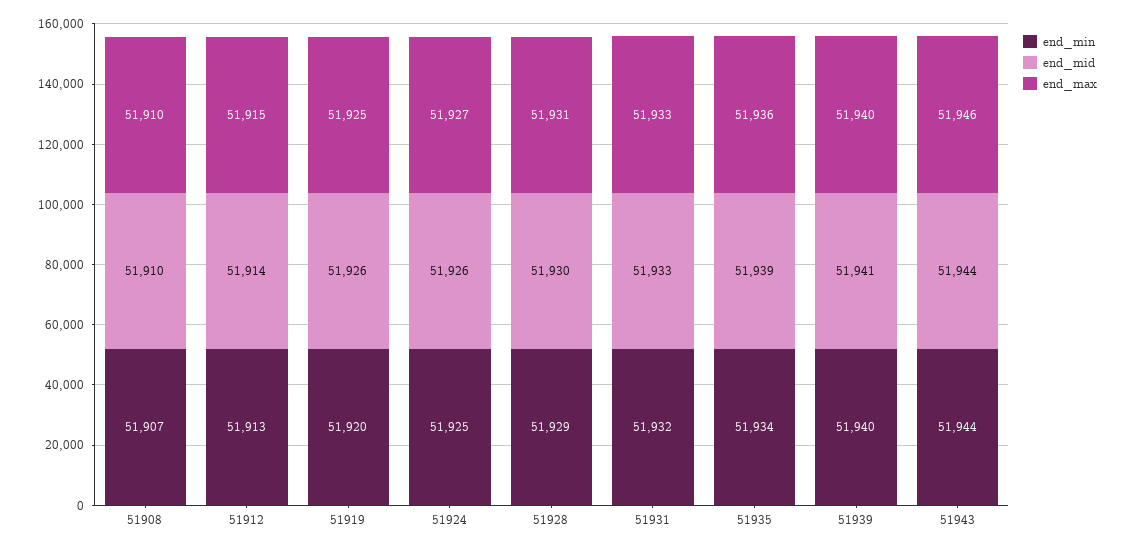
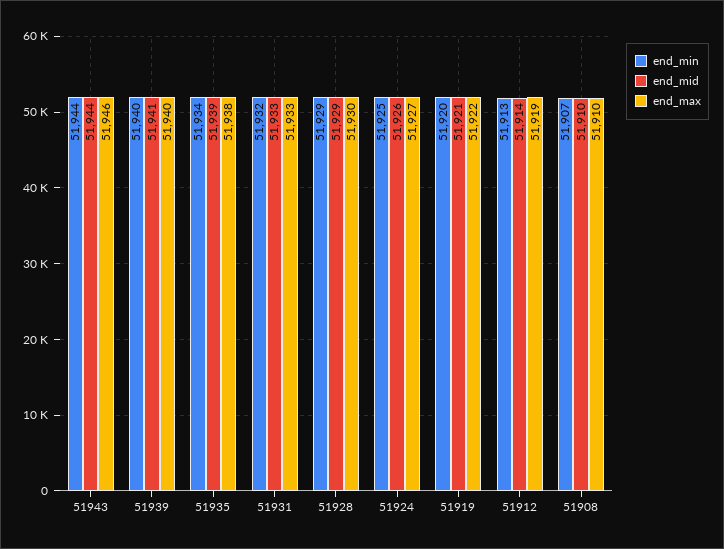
  {
    "end_min": {
      "51908": 51907,
      "51912": 51913,
      "51919": 51920,
      "51924": 51925,
      "51928": 51929,
      "51931": 51932,
      "51935": 51934,
      "51939": 51940,
      "51943": 51944
    },
    "end_mid": {
      "51908": 51910,
      "51912": 51914,
-     "51919": 51926,
+     "51919": 51921,
      "51924": 51926,
-     "51928": 51930,
+     "51928": 51929,
      "51931": 51933,
      "51935": 51939,
      "51939": 51941,
      "51943": 51944
    },
    "end_max": {
      "51908": 51910,
-     "51912": 51915,
+     "51912": 51919,
-     "51919": 51925,
+     "51919": 51922,
      "51924": 51927,
-     "51928": 51931,
+     "51928": 51930,
      "51931": 51933,
-     "51935": 51936,
+     "51935": 51938,
      "51939": 51940,
      "51943": 51946
    }
  }

